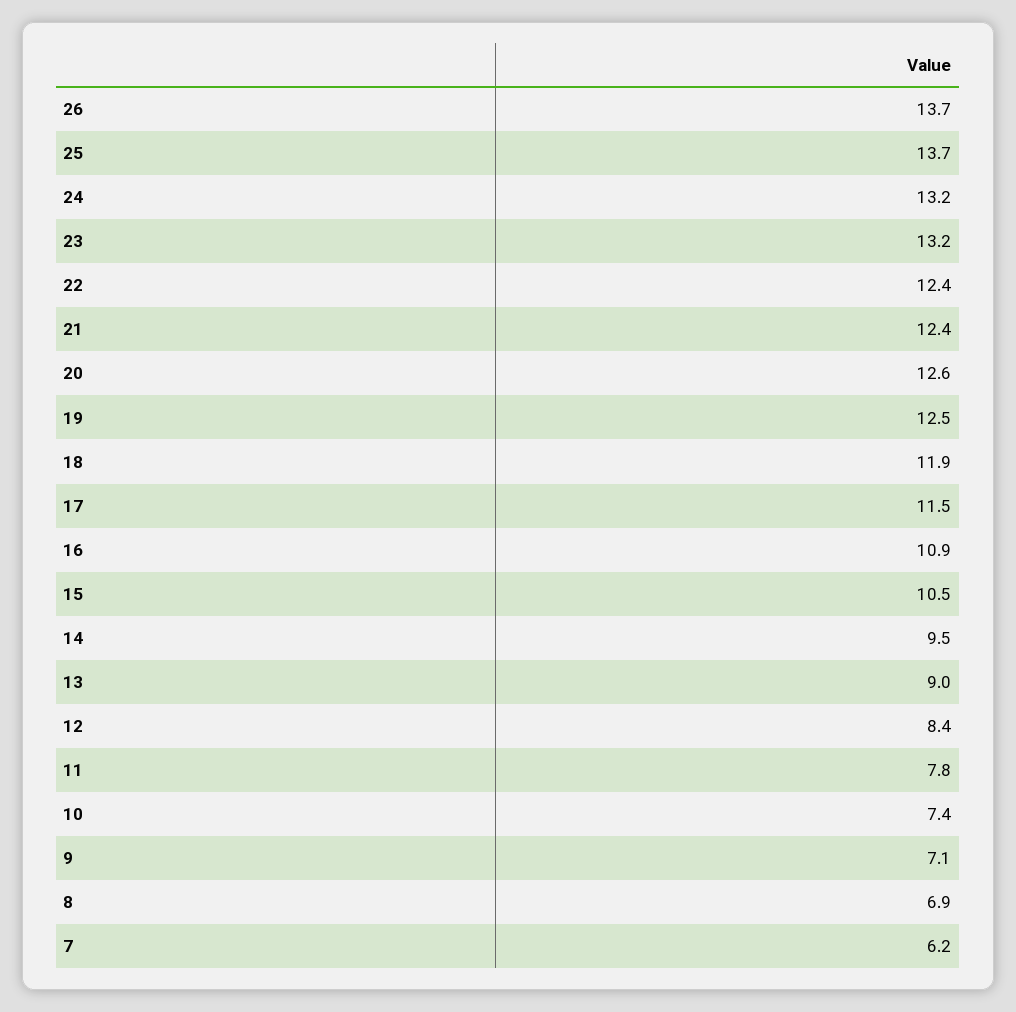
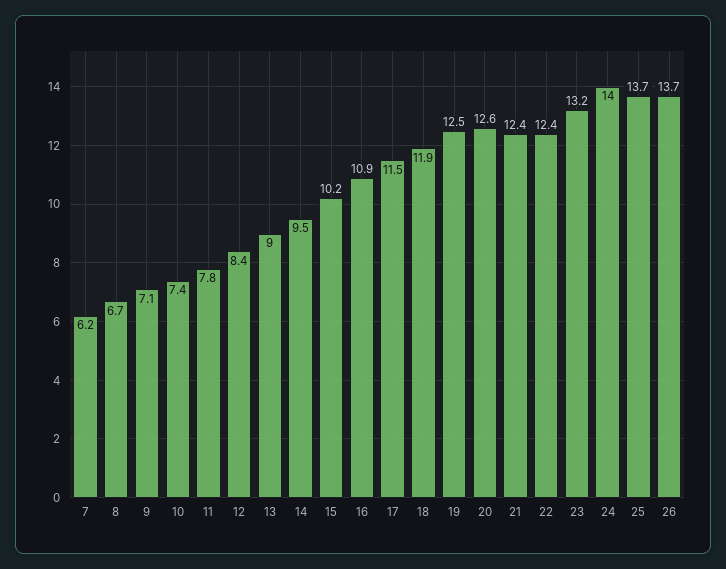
  {
    "26": 13.7,
    "25": 13.7,
-   "24": 13.2,
+   "24": 14,
    "23": 13.2,
    "22": 12.4,
    "21": 12.4,
    "20": 12.6,
    "19": 12.5,
    "18": 11.9,
    "17": 11.5,
    "16": 10.9,
-   "15": 10.5,
+   "15": 10.2,
    "14": 9.5,
    "13": 9,
    "12": 8.4,
    "11": 7.8,
    "10": 7.4,
    "9": 7.1,
-   "8": 6.9,
+   "8": 6.7,
    "7": 6.2
  }

